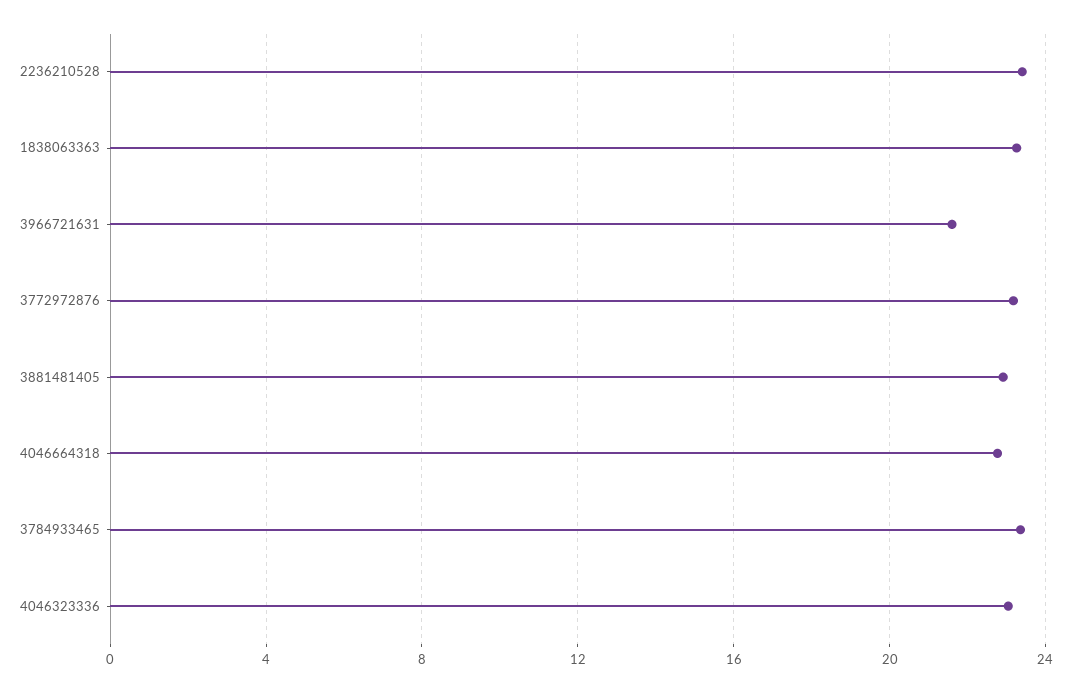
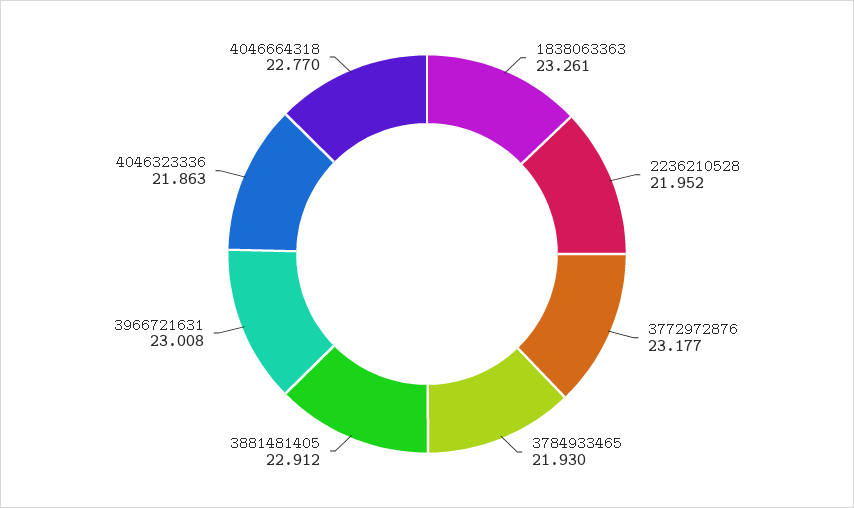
  {
-   "2236210528": 23.5,
+   "2236210528": 21.952,
    "1838063363": 23.261,
-   "3966721631": 21.5,
+   "3966721631": 23.008,
    "3772972876": 23.177,
    "3881481405": 22.912,
    "4046664318": 22.77,
-   "3784933465": 23.5,
+   "3784933465": 21.93,
-   "4046323336": 23
+   "4046323336": 21.863
  }

